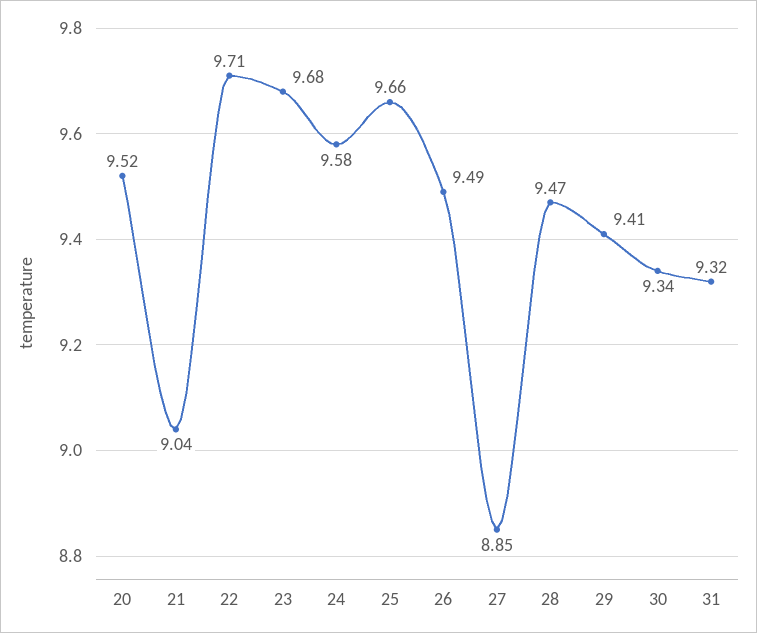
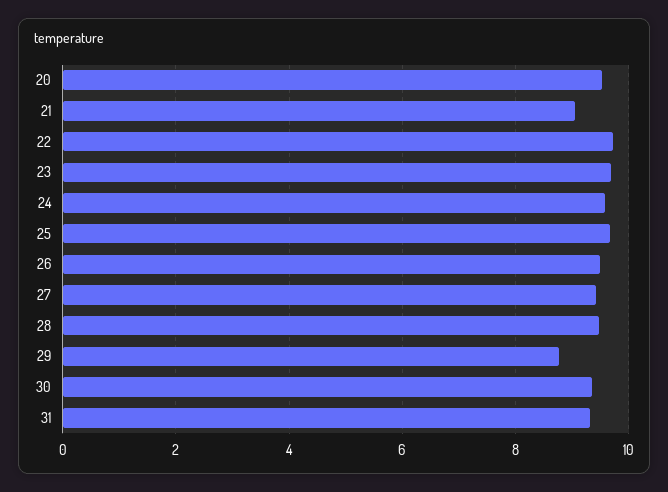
  {
    "20": 9.52,
    "21": 9.04,
    "22": 9.71,
    "23": 9.68,
    "24": 9.58,
    "25": 9.66,
    "26": 9.49,
-   "27": 8.85,
+   "27": 9.4,
    "28": 9.47,
-   "29": 9.41,
+   "29": 8.8,
    "30": 9.34,
    "31": 9.32
  }

